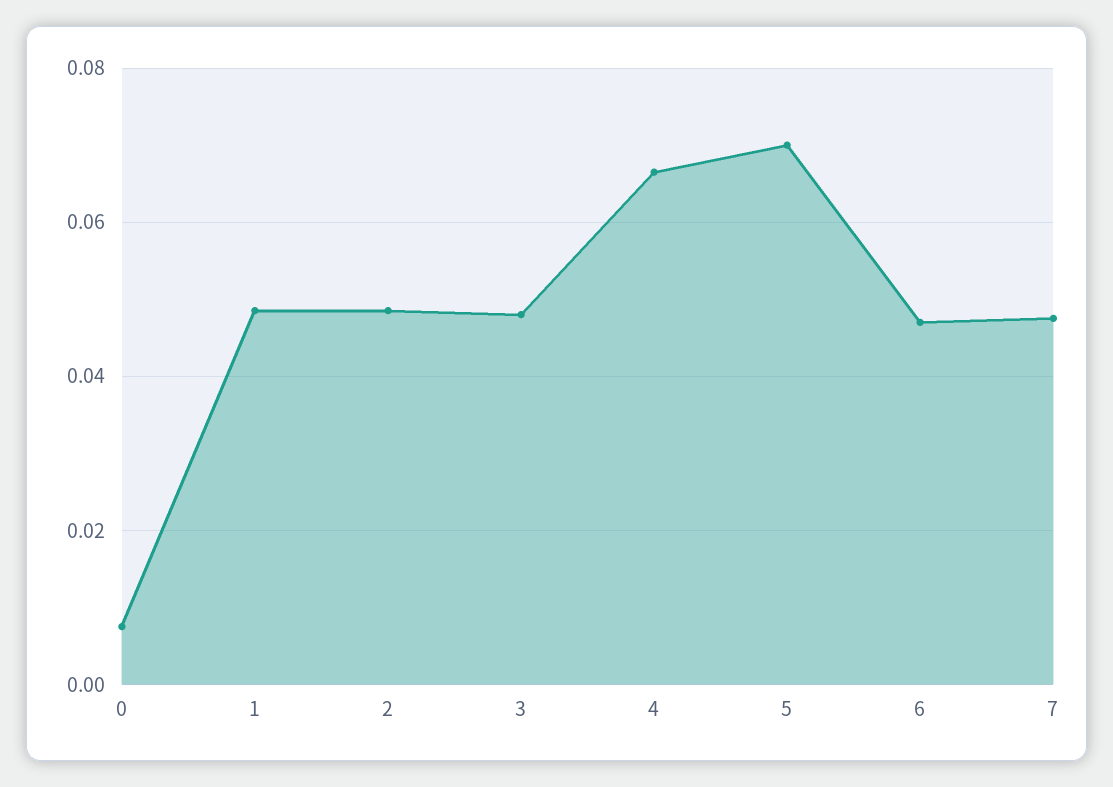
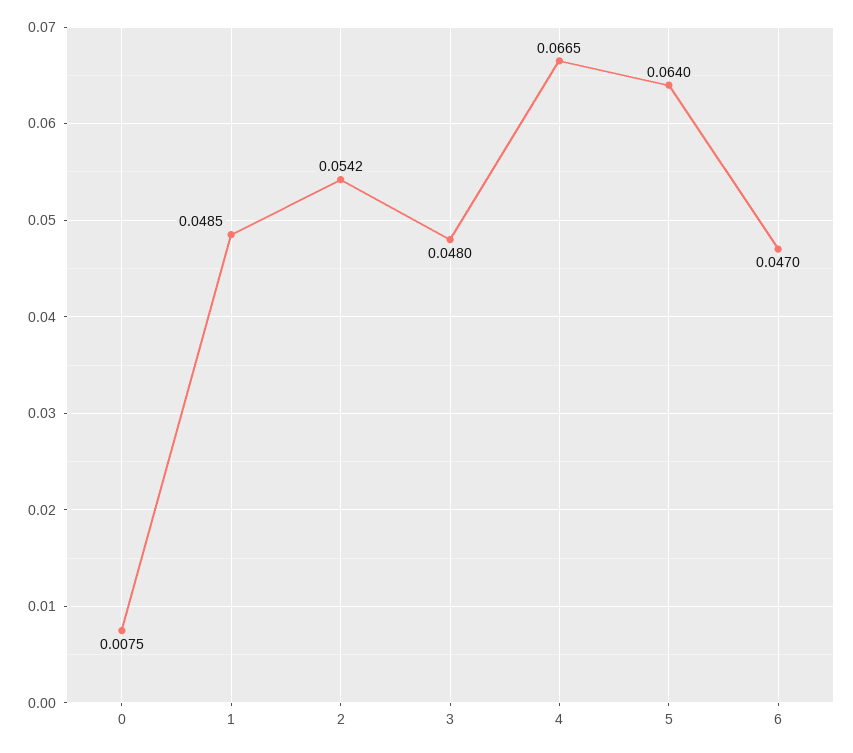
  {
    "0": 0.0075,
    "1": 0.0485,
-   "2": 0.048,
+   "2": 0.0542,
    "3": 0.048,
    "4": 0.0665,
-   "5": 0.07,
+   "5": 0.064,
-   "6": 0.047,
+   "6": 0.047
-   "7": 0.048
  }

